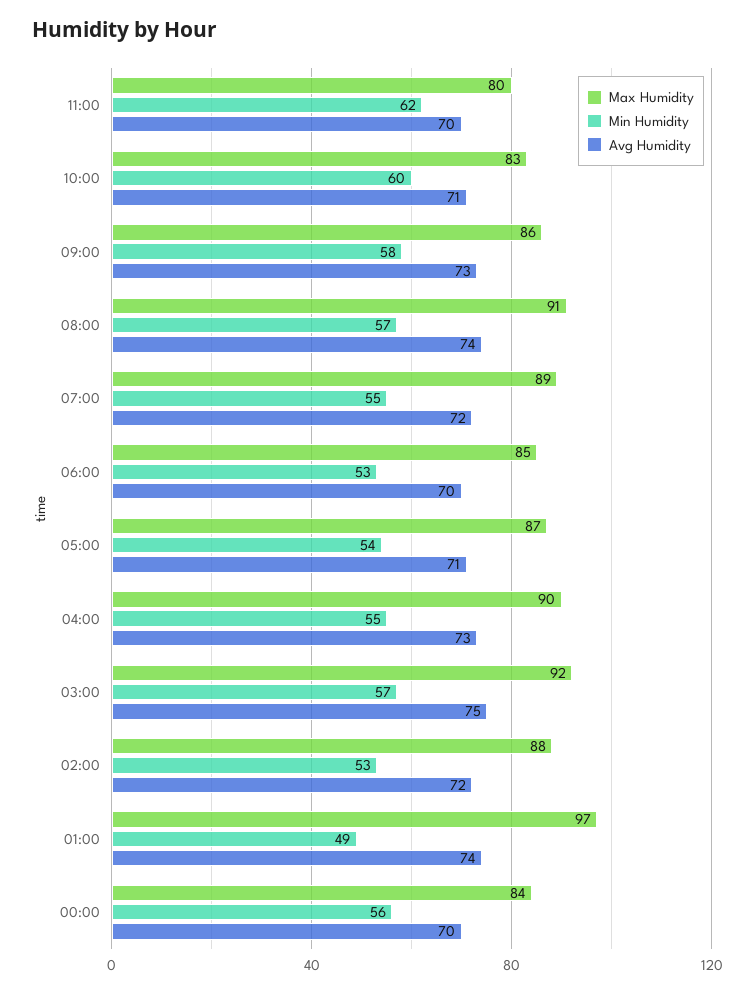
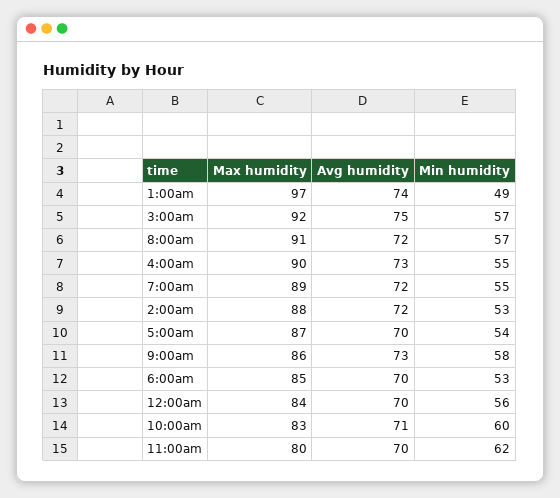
  {
    "Max Humidity": {
      "11:00": 80,
      "10:00": 83,
      "09:00": 86,
      "08:00": 91,
      "07:00": 89,
      "06:00": 85,
      "05:00": 87,
      "04:00": 90,
      "03:00": 92,
      "02:00": 88,
      "01:00": 97,
      "00:00": 84
    },
    "Min Humidity": {
      "11:00": 62,
      "10:00": 60,
      "09:00": 58,
      "08:00": 57,
      "07:00": 55,
      "06:00": 53,
      "05:00": 54,
      "04:00": 55,
      "03:00": 57,
      "02:00": 53,
      "01:00": 49,
      "00:00": 56
    },
    "Avg Humidity": {
      "11:00": 70,
      "10:00": 71,
      "09:00": 73,
-     "08:00": 74,
+     "08:00": 72,
      "07:00": 72,
      "06:00": 70,
-     "05:00": 71,
+     "05:00": 70,
      "04:00": 73,
      "03:00": 75,
      "02:00": 72,
      "01:00": 74,
      "00:00": 70
    }
  }

